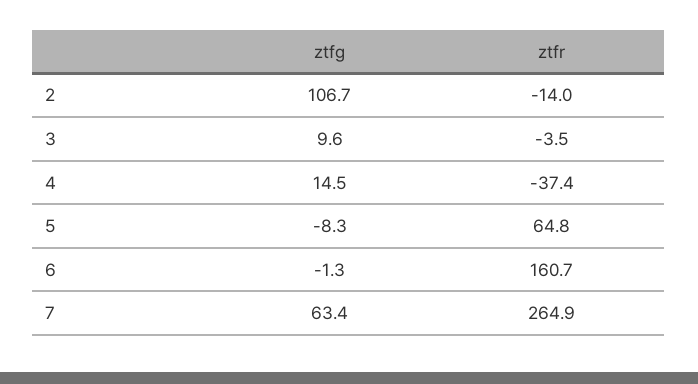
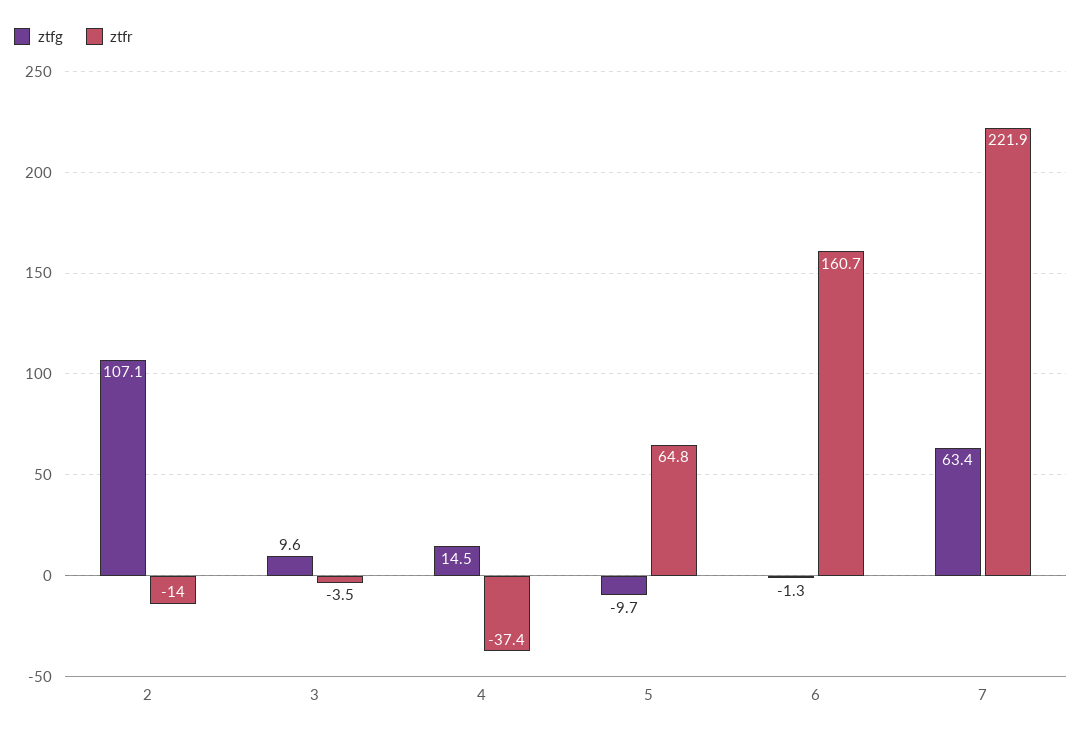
  {
    "ztfg": {
-     "2": 106.7,
+     "2": 107.1,
      "3": 9.6,
      "4": 14.5,
-     "5": -8.3,
+     "5": -9.7,
      "6": -1.3,
      "7": 63.4
    },
    "ztfr": {
      "2": -14,
      "3": -3.5,
      "4": -37.4,
      "5": 64.8,
      "6": 160.7,
-     "7": 264.9
+     "7": 221.9
    }
  }

